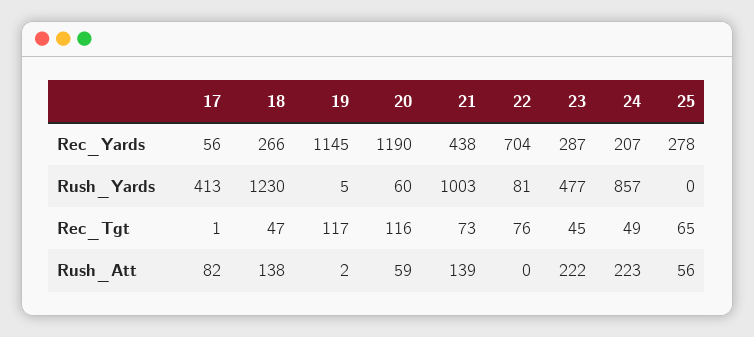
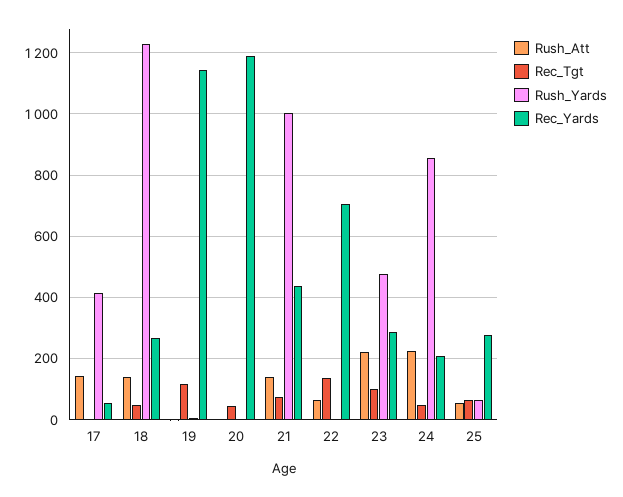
  {
    "Rec_Yards": {
      "17": 56,
      "18": 266,
      "19": 1145,
      "20": 1190,
      "21": 438,
      "22": 704,
      "23": 287,
      "24": 207,
      "25": 278
    },
    "Rush_Yards": {
      "17": 413,
      "18": 1230,
      "19": 5,
-     "20": 60,
+     "20": 0,
      "21": 1003,
-     "22": 81,
+     "22": 0,
      "23": 477,
      "24": 857,
-     "25": 0
+     "25": 60
    },
    "Rec_Tgt": {
      "17": 1,
      "18": 47,
      "19": 117,
-     "20": 116,
+     "20": 40,
      "21": 73,
-     "22": 76,
+     "22": 140,
-     "23": 45,
+     "23": 100,
      "24": 49,
      "25": 65
    },
    "Rush_Att": {
-     "17": 82,
+     "17": 140,
      "18": 138,
      "19": 2,
-     "20": 59,
+     "20": 0,
      "21": 139,
-     "22": 0,
+     "22": 60,
      "23": 222,
      "24": 223,
      "25": 56
    }
  }

